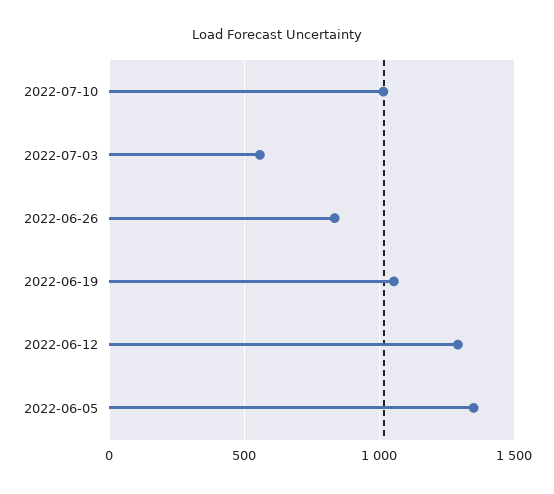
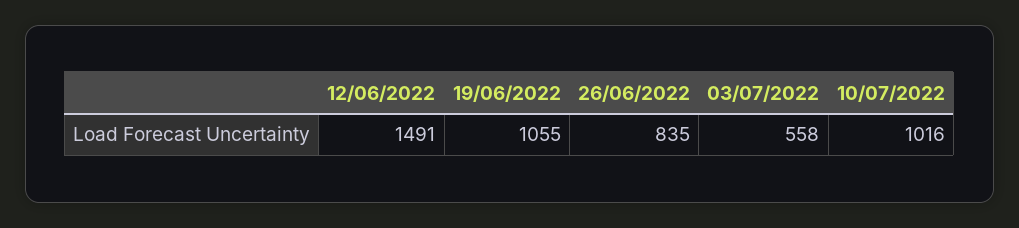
  {
    "2022-07-10": 1016,
    "2022-07-03": 558,
    "2022-06-26": 835,
    "2022-06-19": 1055,
-   "2022-06-12": 1300,
+   "2022-06-12": 1491
-   "2022-06-05": 1350
  }

